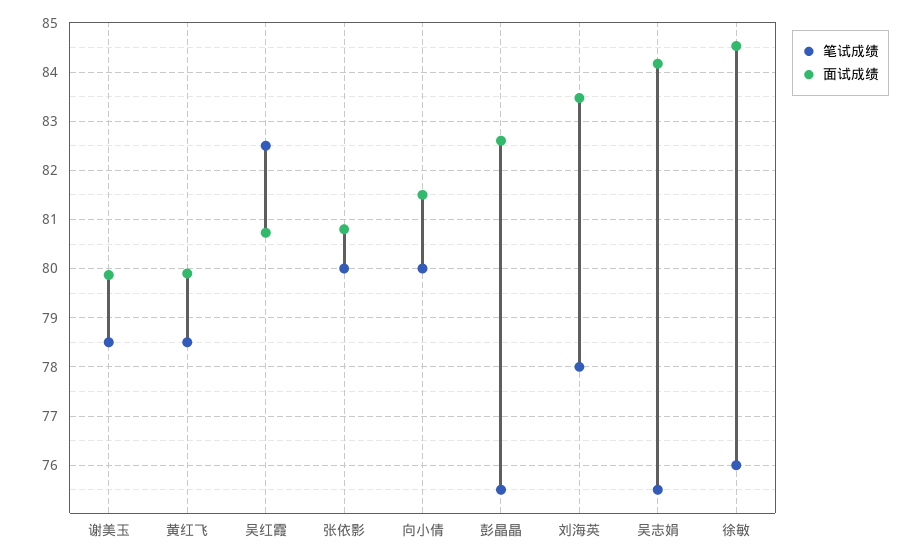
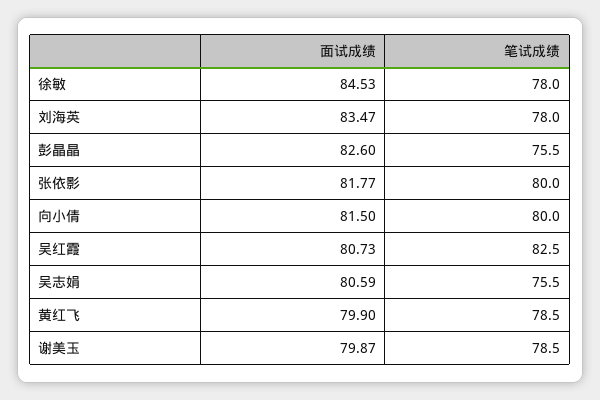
  {
    "笔试成绩": {
      "谢美玉": 78.5,
      "黄红飞": 78.5,
      "吴红霞": 82.5,
      "张依影": 80,
      "向小倩": 80,
      "彭晶晶": 75.5,
      "刘海英": 78,
      "吴志娟": 75.5,
-     "徐敏": 76
+     "徐敏": 78
    },
    "面试成绩": {
      "谢美玉": 79.87,
      "黄红飞": 79.9,
      "吴红霞": 80.73,
-     "张依影": 80.8,
+     "张依影": 81.77,
      "向小倩": 81.5,
      "彭晶晶": 82.6,
      "刘海英": 83.47,
-     "吴志娟": 84.2,
+     "吴志娟": 80.59,
      "徐敏": 84.53
    }
  }

